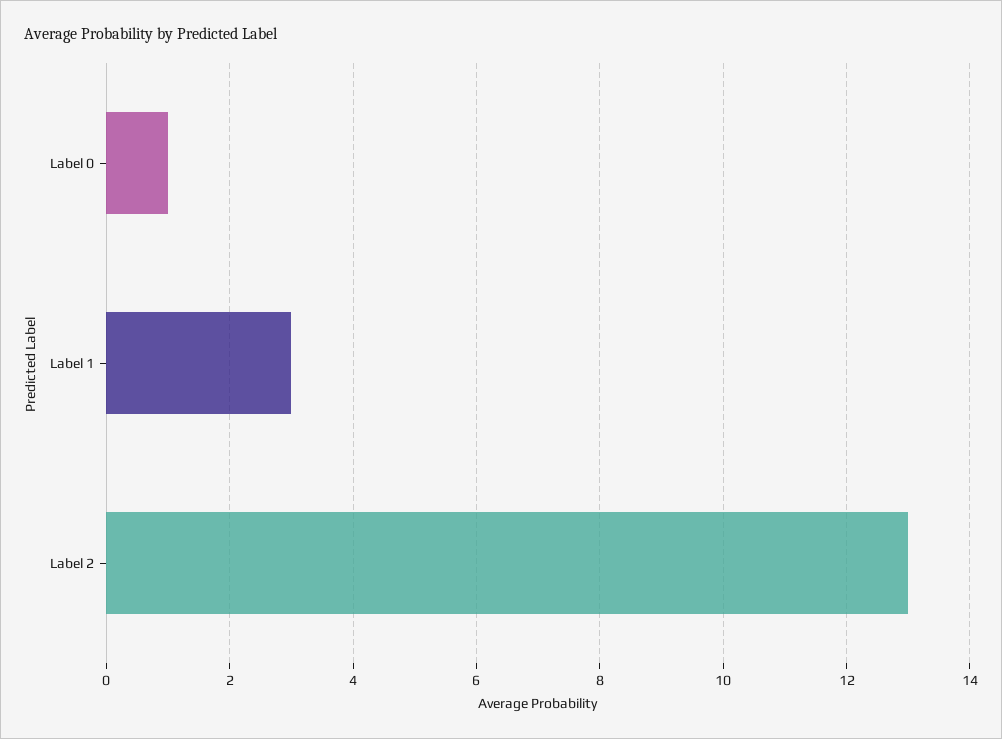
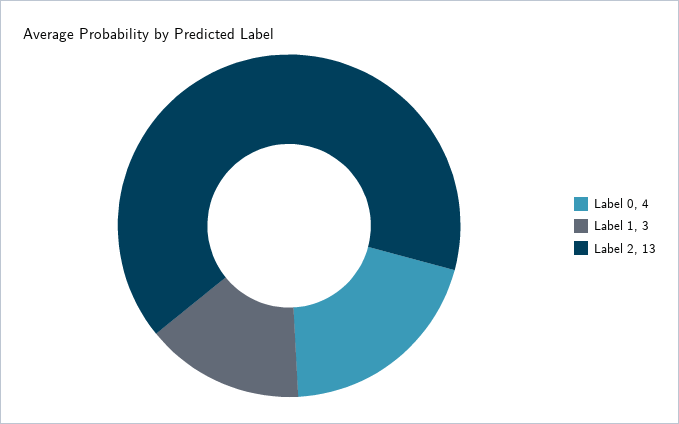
  {
-   "Label 0": 1,
+   "Label 0": 4,
    "Label 1": 3,
    "Label 2": 13
  }

